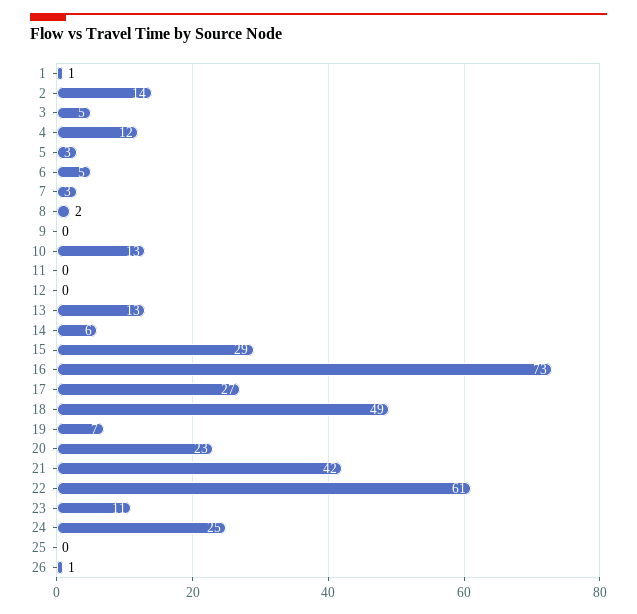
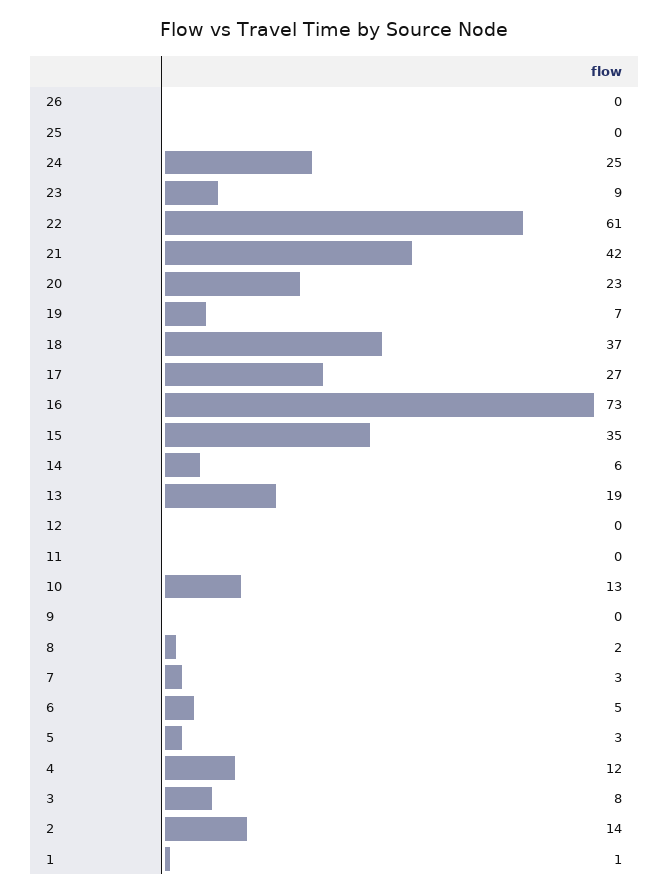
  {
    "1": 1,
    "2": 14,
-   "3": 5,
+   "3": 8,
    "4": 12,
    "5": 3,
    "6": 5,
    "7": 3,
    "8": 2,
    "9": 0,
    "10": 13,
    "11": 0,
    "12": 0,
-   "13": 13,
+   "13": 19,
    "14": 6,
-   "15": 29,
+   "15": 35,
    "16": 73,
    "17": 27,
-   "18": 49,
+   "18": 37,
    "19": 7,
    "20": 23,
    "21": 42,
    "22": 61,
-   "23": 11,
+   "23": 9,
    "24": 25,
    "25": 0,
-   "26": 1
+   "26": 0
  }

